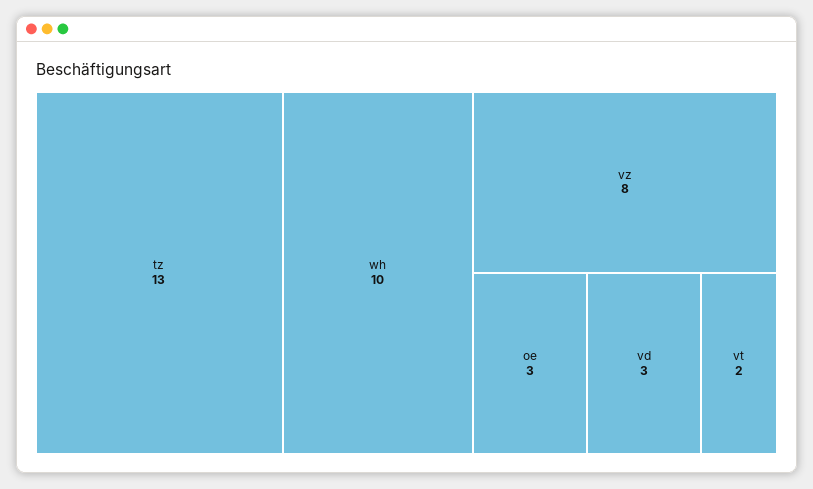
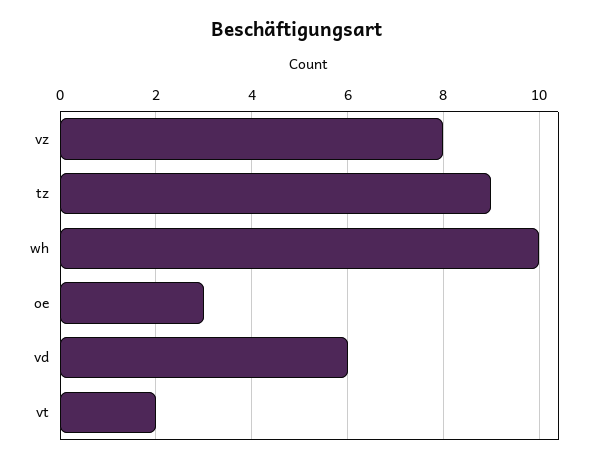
  {
-   "tz": 13,
+   "tz": 9,
    "wh": 10,
    "vz": 8,
    "oe": 3,
-   "vd": 3,
+   "vd": 6,
    "vt": 2
  }

